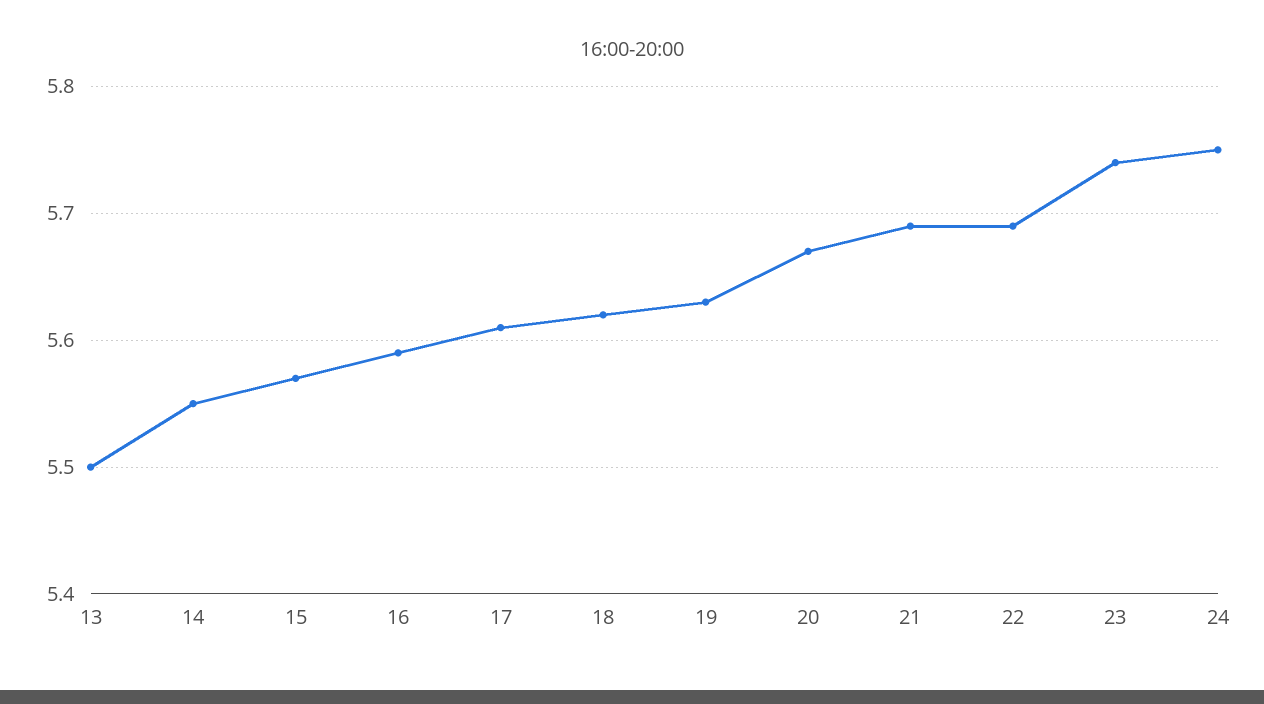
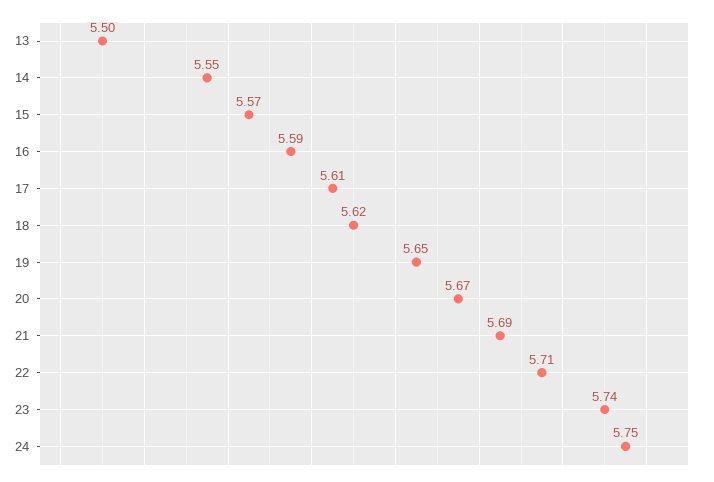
  {
    "13": 5.5,
    "14": 5.55,
    "15": 5.57,
    "16": 5.59,
    "17": 5.61,
    "18": 5.62,
-   "19": 5.63,
+   "19": 5.65,
    "20": 5.67,
    "21": 5.69,
-   "22": 5.69,
+   "22": 5.71,
    "23": 5.74,
    "24": 5.75
  }

